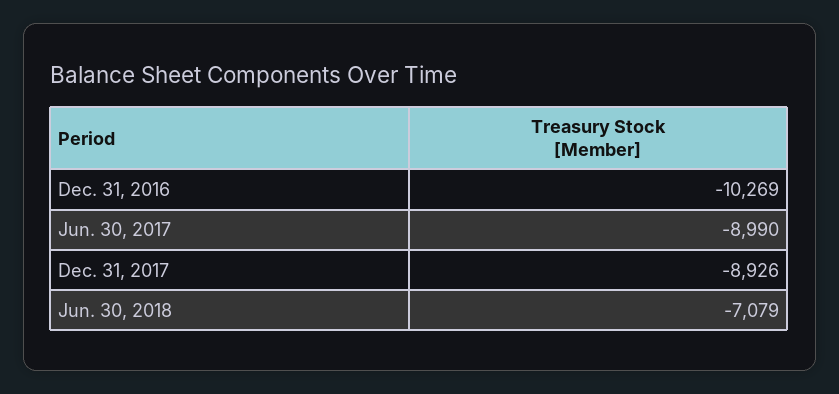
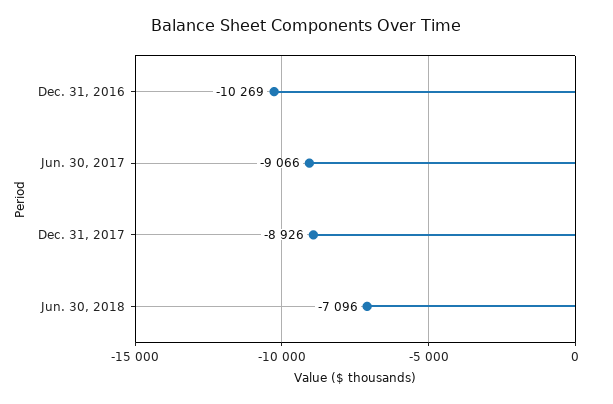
  {
    "Dec. 31, 2016": -10269,
-   "Jun. 30, 2017": -8990,
+   "Jun. 30, 2017": -9066,
    "Dec. 31, 2017": -8926,
-   "Jun. 30, 2018": -7079
+   "Jun. 30, 2018": -7096
  }

